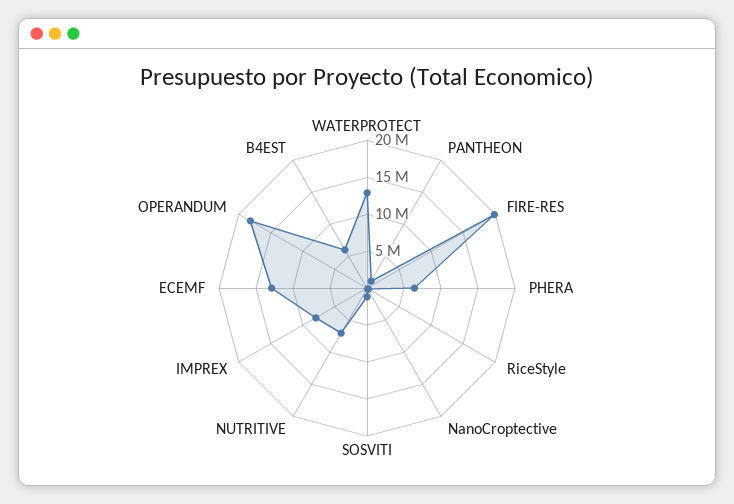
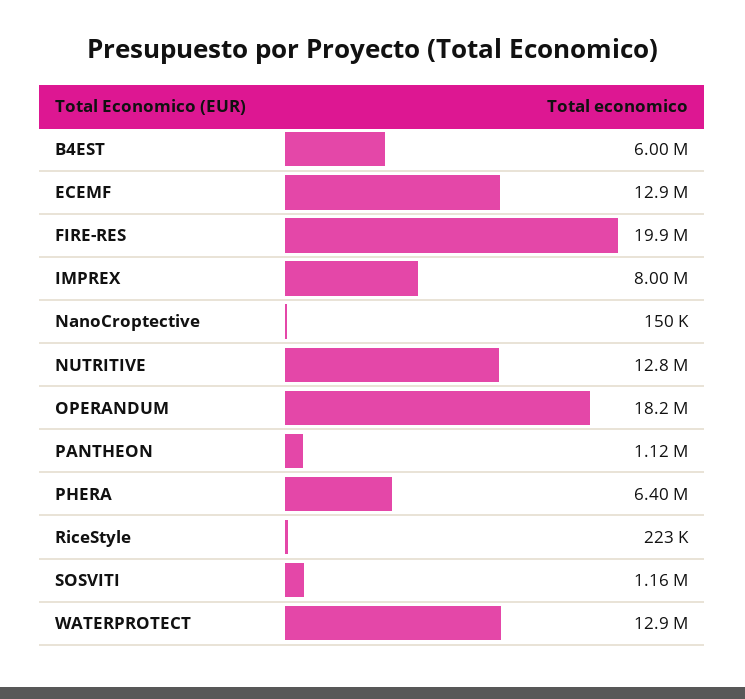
  {
    "WATERPROTECT": 12900000,
    "PANTHEON": 1120000,
    "FIRE-RES": 19900000,
    "PHERA": 6400000,
    "RiceStyle": 223000,
    "NanoCroptective": 150000,
    "SOSVITI": 1160000,
-   "NUTRITIVE": 7500000,
+   "NUTRITIVE": 12800000,
    "IMPREX": 8000000,
    "ECEMF": 12900000,
    "OPERANDUM": 18200000,
    "B4EST": 6000000
  }

